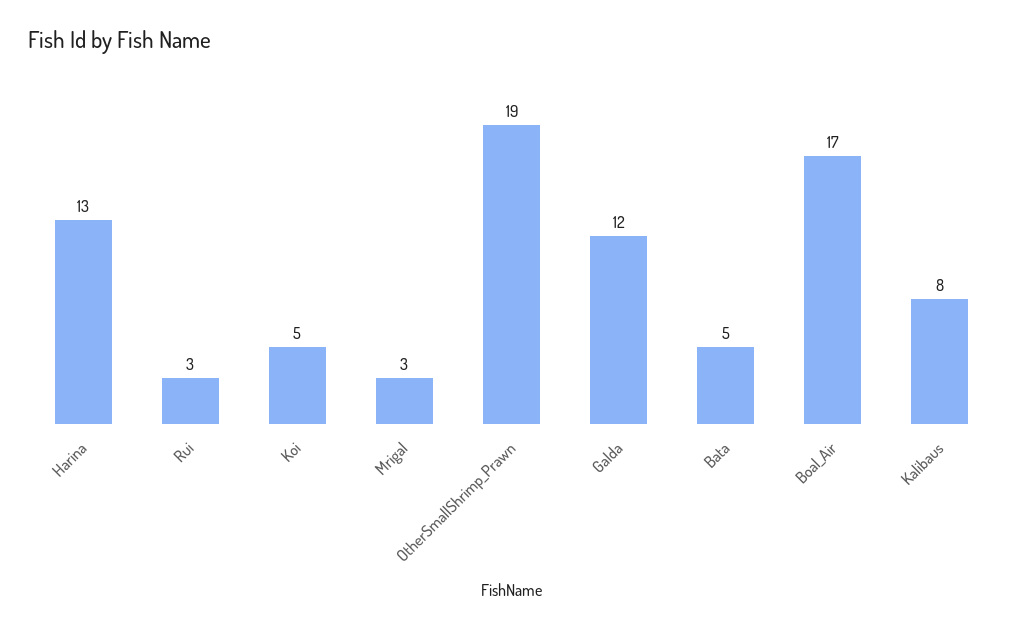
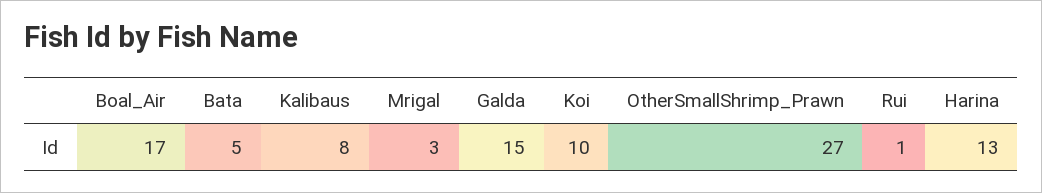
  {
    "Harina": 13,
-   "Rui": 3,
+   "Rui": 1,
-   "Koi": 5,
+   "Koi": 10,
    "Mrigal": 3,
-   "OtherSmallShrimp_Prawn": 19,
+   "OtherSmallShrimp_Prawn": 27,
-   "Galda": 12,
+   "Galda": 15,
    "Bata": 5,
    "Boal_Air": 17,
    "Kalibaus": 8
  }

